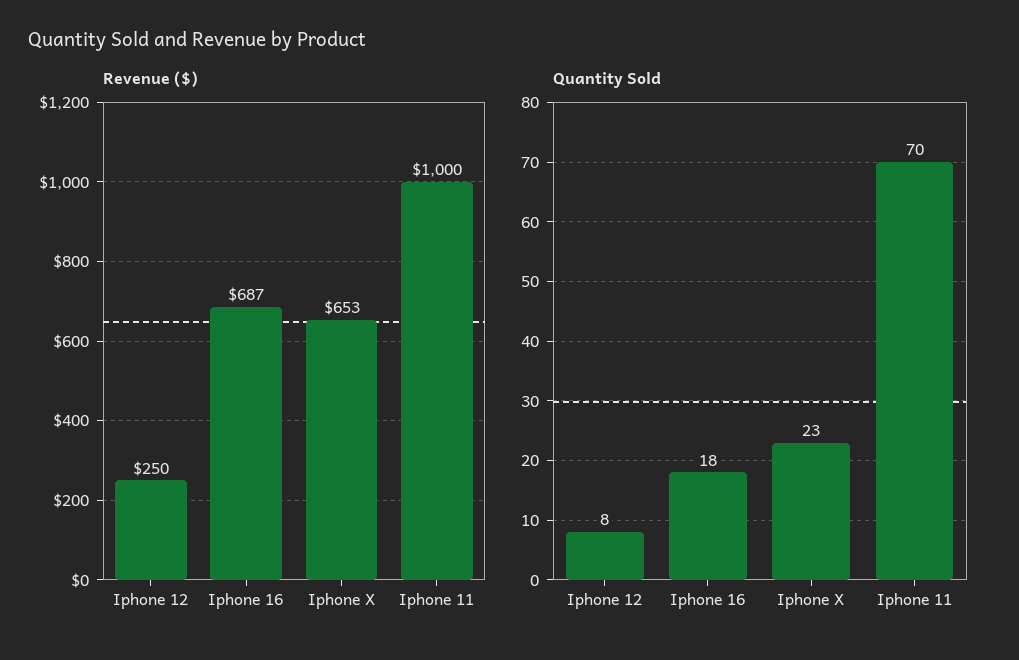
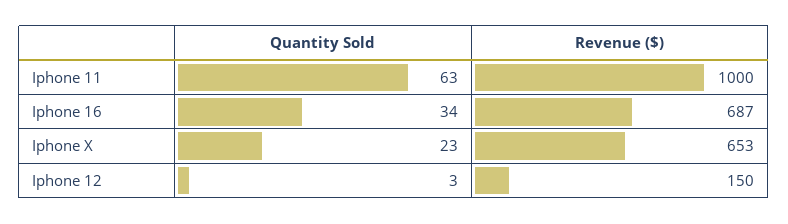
  {
    "Revenue ($)": {
-     "Iphone 12": 250,
+     "Iphone 12": 150,
      "Iphone 16": 687,
      "Iphone X": 653,
      "Iphone 11": 1000
    },
    "Quantity Sold": {
-     "Iphone 12": 8,
+     "Iphone 12": 3,
-     "Iphone 16": 18,
+     "Iphone 16": 34,
      "Iphone X": 23,
-     "Iphone 11": 70
+     "Iphone 11": 63
    }
  }

